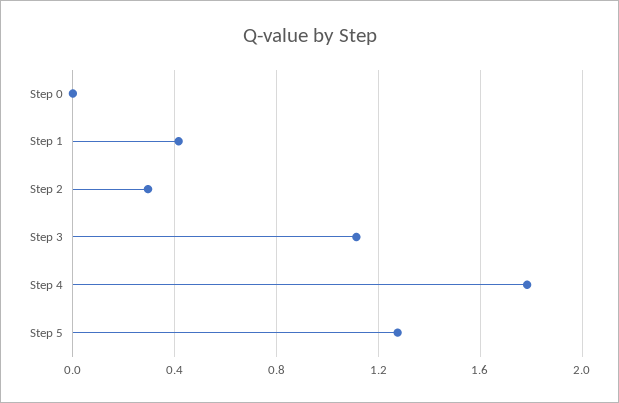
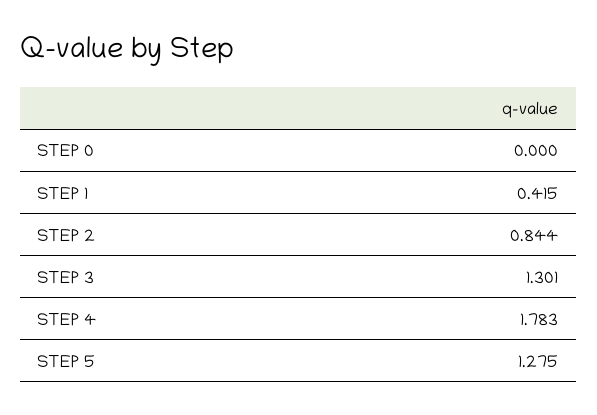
  {
    "Step 0": 0,
    "Step 1": 0.415,
-   "Step 2": 0.3,
+   "Step 2": 0.844,
-   "Step 3": 1.1,
+   "Step 3": 1.301,
    "Step 4": 1.783,
    "Step 5": 1.275
  }

